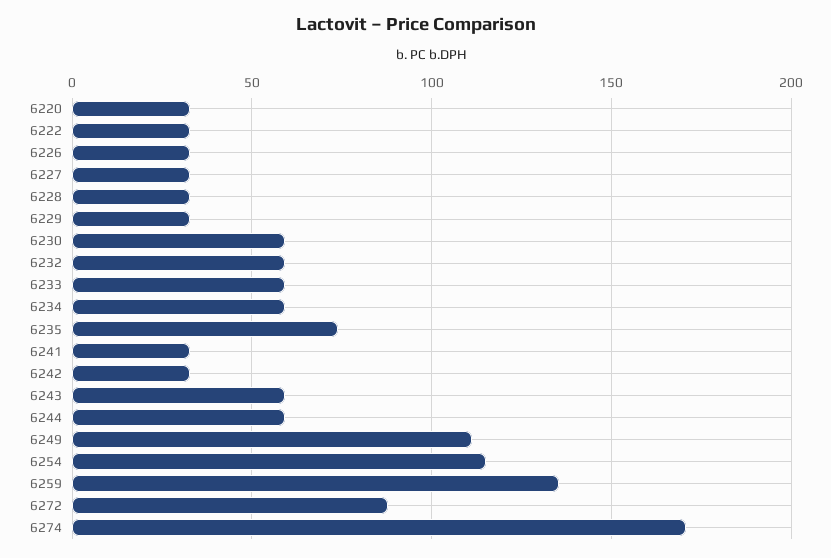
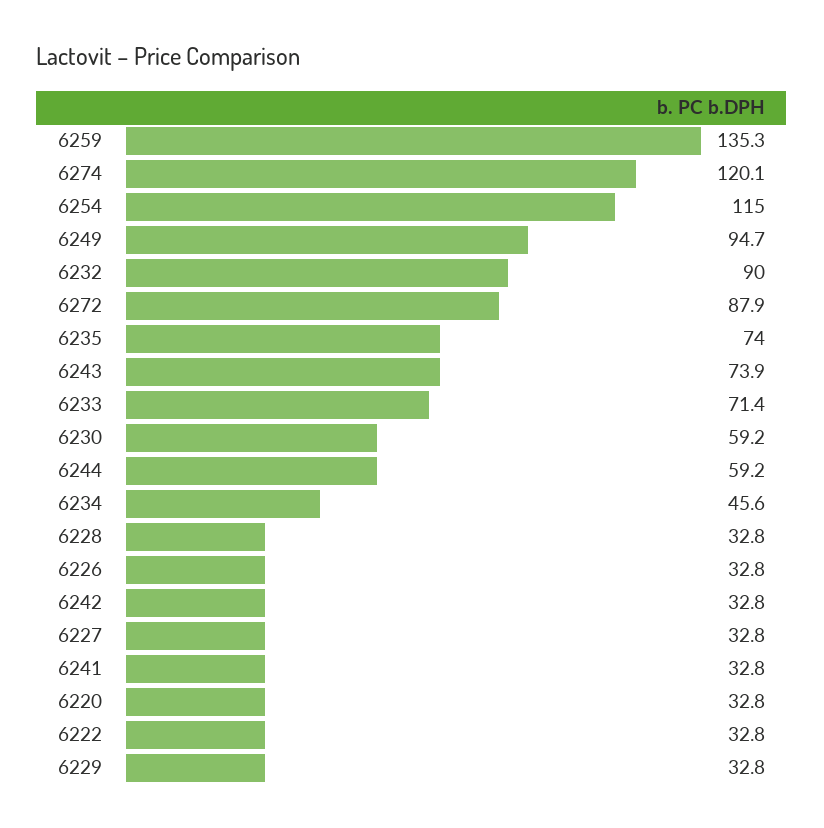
  {
    "6220": 32.8,
    "6222": 32.8,
    "6226": 32.8,
    "6227": 32.8,
    "6228": 32.8,
    "6229": 32.8,
    "6230": 59.2,
-   "6232": 60,
+   "6232": 90,
-   "6233": 60,
+   "6233": 71.4,
-   "6234": 60,
+   "6234": 45.6,
    "6235": 74,
    "6241": 32.8,
    "6242": 32.8,
-   "6243": 60,
+   "6243": 73.9,
    "6244": 59.2,
-   "6249": 110,
+   "6249": 94.7,
    "6254": 115,
    "6259": 135.3,
    "6272": 87.9,
-   "6274": 170
+   "6274": 120.1
  }

